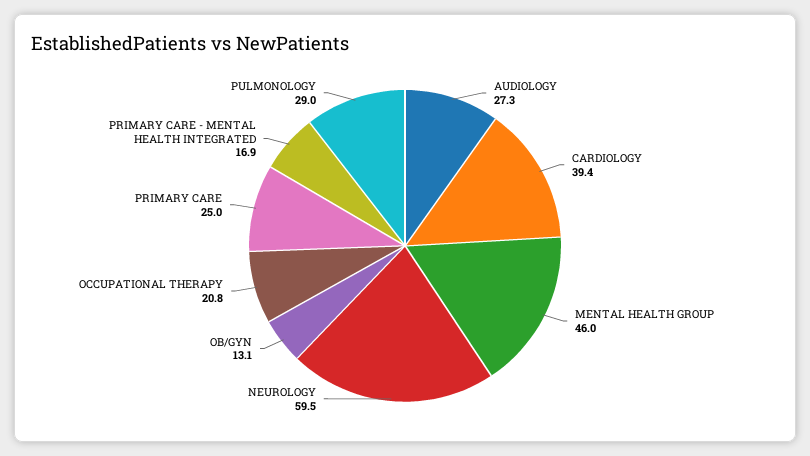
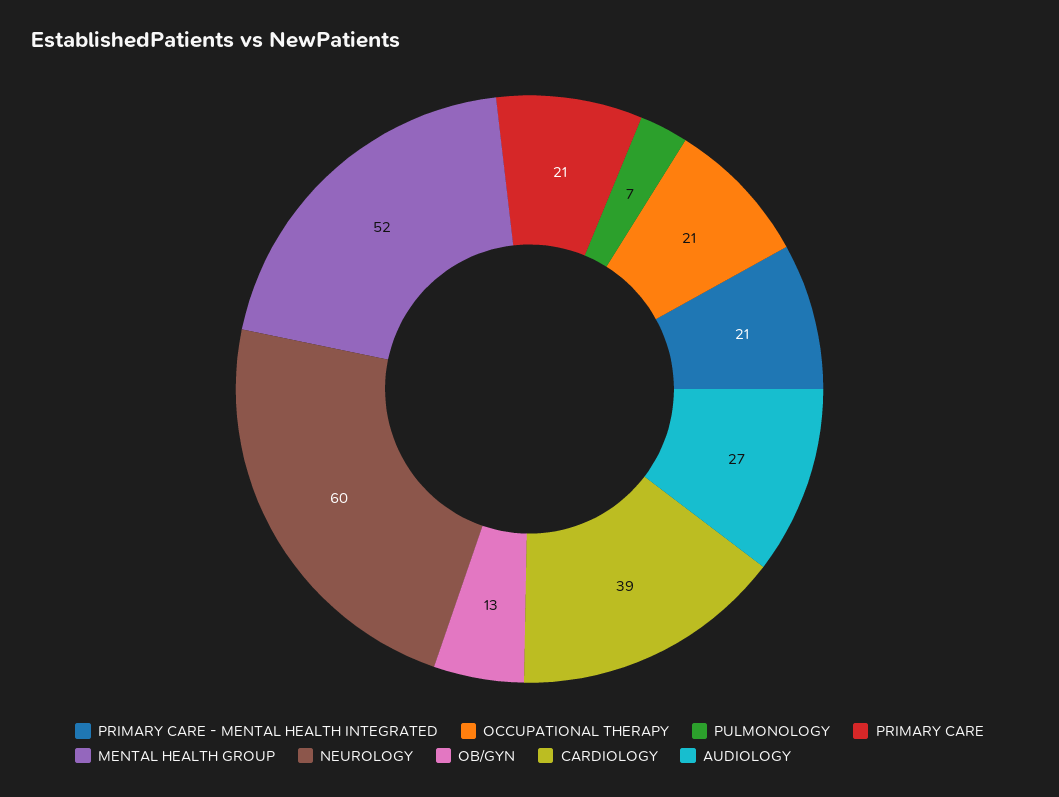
  {
    "AUDIOLOGY": 27.3,
    "CARDIOLOGY": 39.4,
-   "MENTAL HEALTH GROUP": 46,
+   "MENTAL HEALTH GROUP": 52,
    "NEUROLOGY": 59.5,
    "OB/GYN": 13.1,
    "OCCUPATIONAL THERAPY": 20.8,
-   "PRIMARY CARE": 25,
+   "PRIMARY CARE": 21,
-   "PRIMARY CARE - MENTAL HEALTH INTEGRATED": 16.9,
+   "PRIMARY CARE - MENTAL HEALTH INTEGRATED": 21,
-   "PULMONOLOGY": 29
+   "PULMONOLOGY": 7
  }

